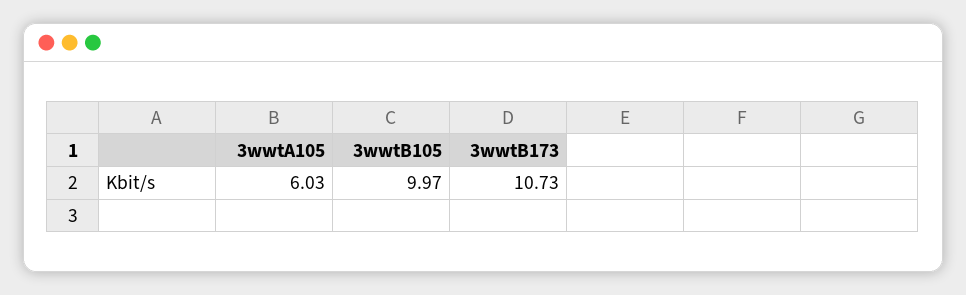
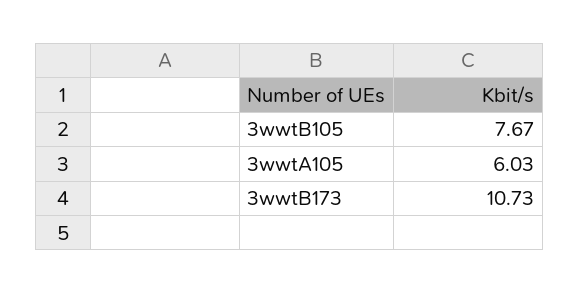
  {
    "3wwtA105": 6.03,
-   "3wwtB105": 9.97,
+   "3wwtB105": 7.67,
    "3wwtB173": 10.73
  }

